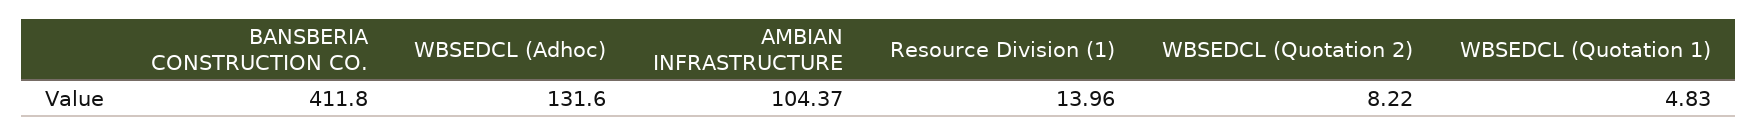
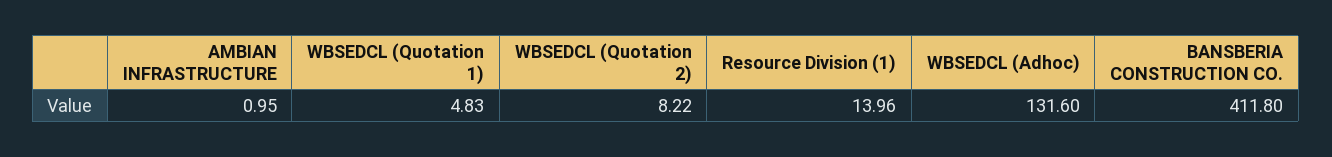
  {
    "BANSBERIA CONSTRUCTION CO.": 411.8,
    "WBSEDCL (Adhoc)": 131.6,
-   "AMBIAN INFRASTRUCTURE": 104.37,
+   "AMBIAN INFRASTRUCTURE": 0.95,
    "Resource Division (1)": 13.96,
    "WBSEDCL (Quotation 2)": 8.22,
    "WBSEDCL (Quotation 1)": 4.83
  }

